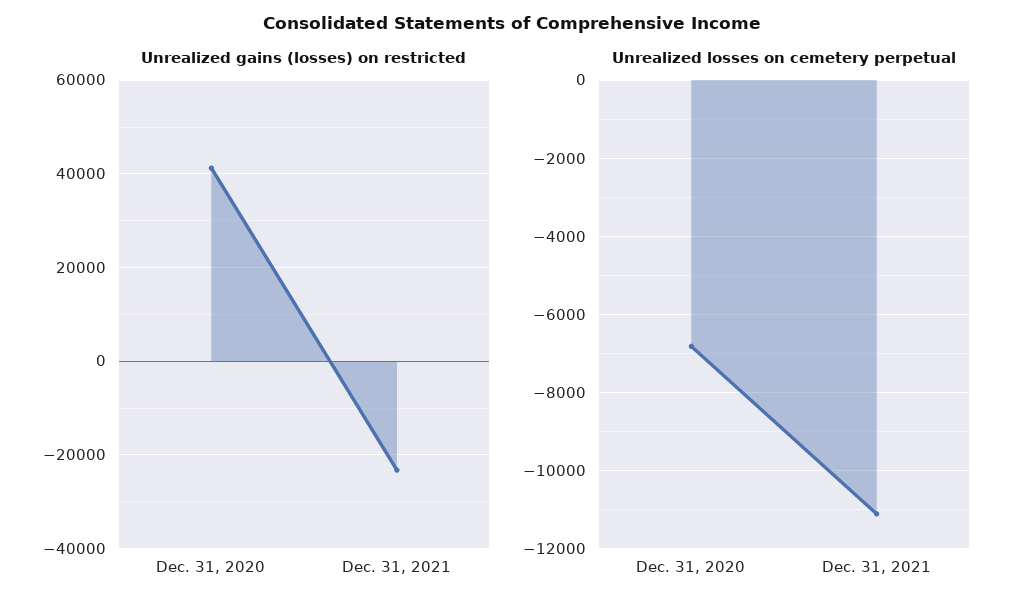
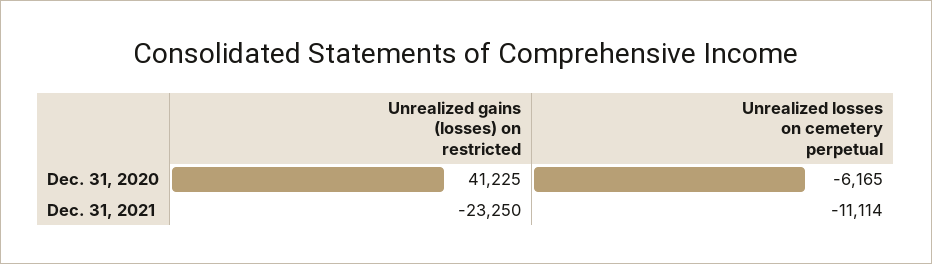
  {
    "Unrealized gains (losses) on restricted": {
      "Dec. 31, 2020": 41225,
      "Dec. 31, 2021": -23250
    },
    "Unrealized losses on cemetery perpetual": {
-     "Dec. 31, 2020": -6800,
+     "Dec. 31, 2020": -6165,
      "Dec. 31, 2021": -11114
    }
  }

